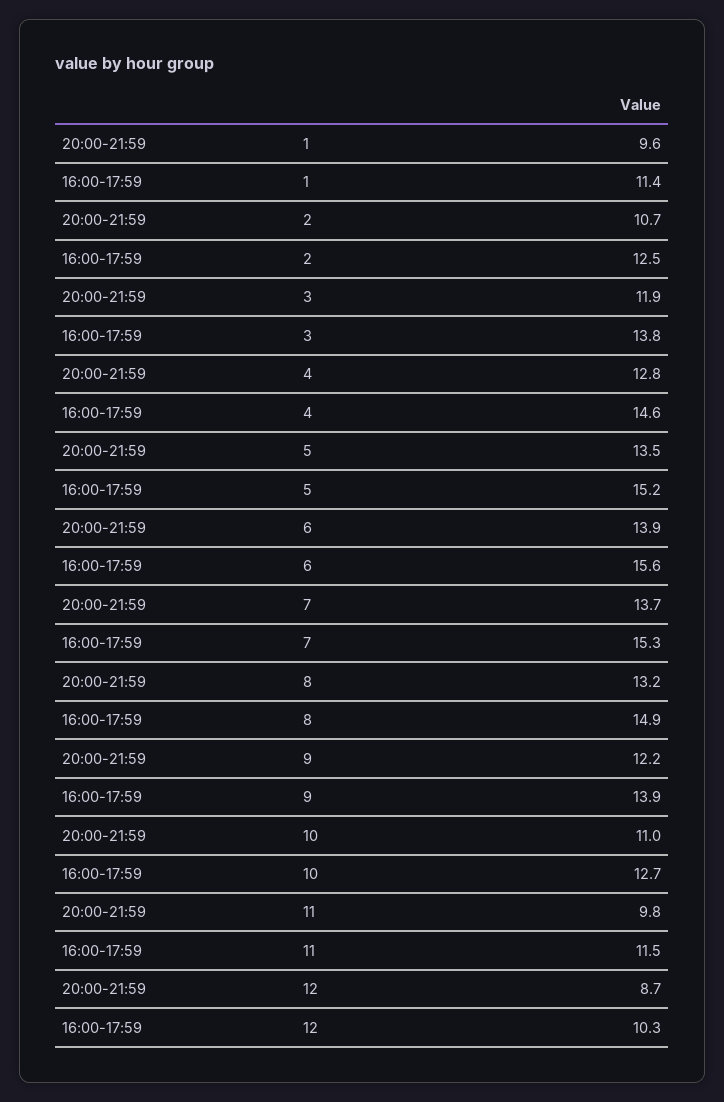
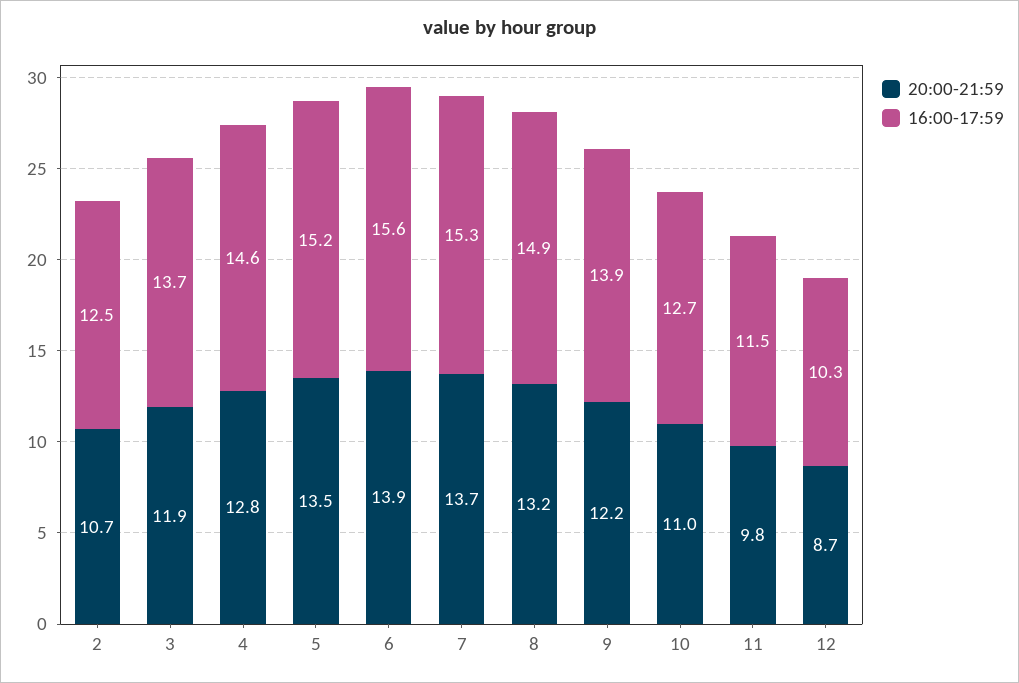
  {
    "20:00-21:59": {
-     "1": 9.6,
      "2": 10.7,
      "3": 11.9,
      "4": 12.8,
      "5": 13.5,
      "6": 13.9,
      "7": 13.7,
      "8": 13.2,
      "9": 12.2,
      "10": 11,
      "11": 9.8,
      "12": 8.7
    },
    "16:00-17:59": {
-     "1": 11.4,
      "2": 12.5,
-     "3": 13.8,
+     "3": 13.7,
      "4": 14.6,
      "5": 15.2,
      "6": 15.6,
      "7": 15.3,
      "8": 14.9,
      "9": 13.9,
      "10": 12.7,
      "11": 11.5,
      "12": 10.3
    }
  }

